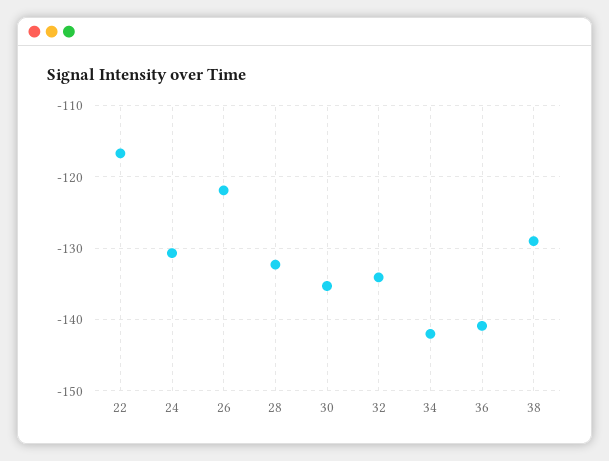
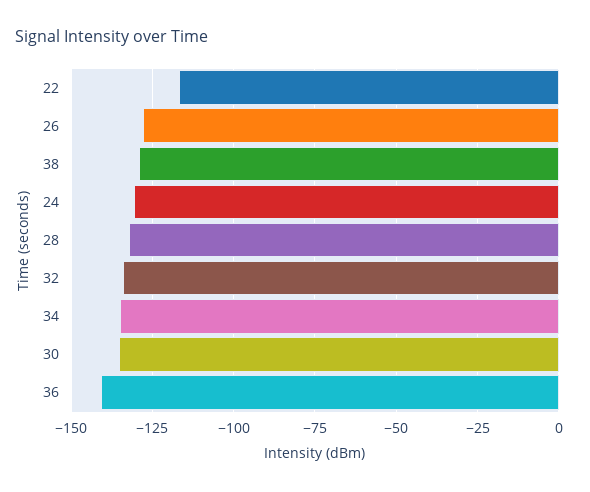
  {
    "22": -117,
    "24": -131,
-   "26": -122,
+   "26": -127.5,
    "28": -132,
    "30": -135,
    "32": -134,
-   "34": -142,
+   "34": -135,
    "36": -141,
    "38": -129
  }

